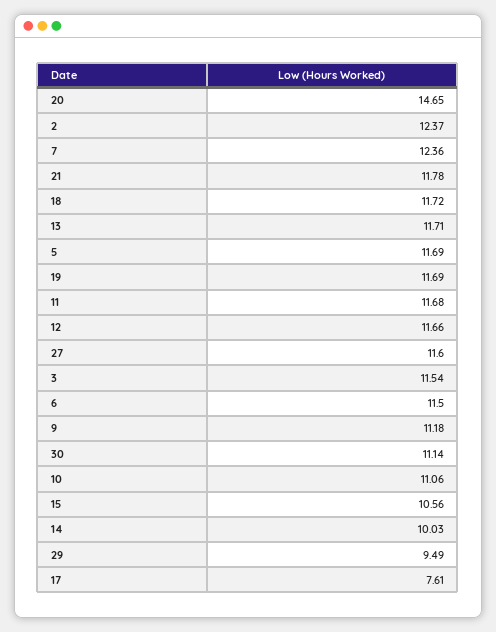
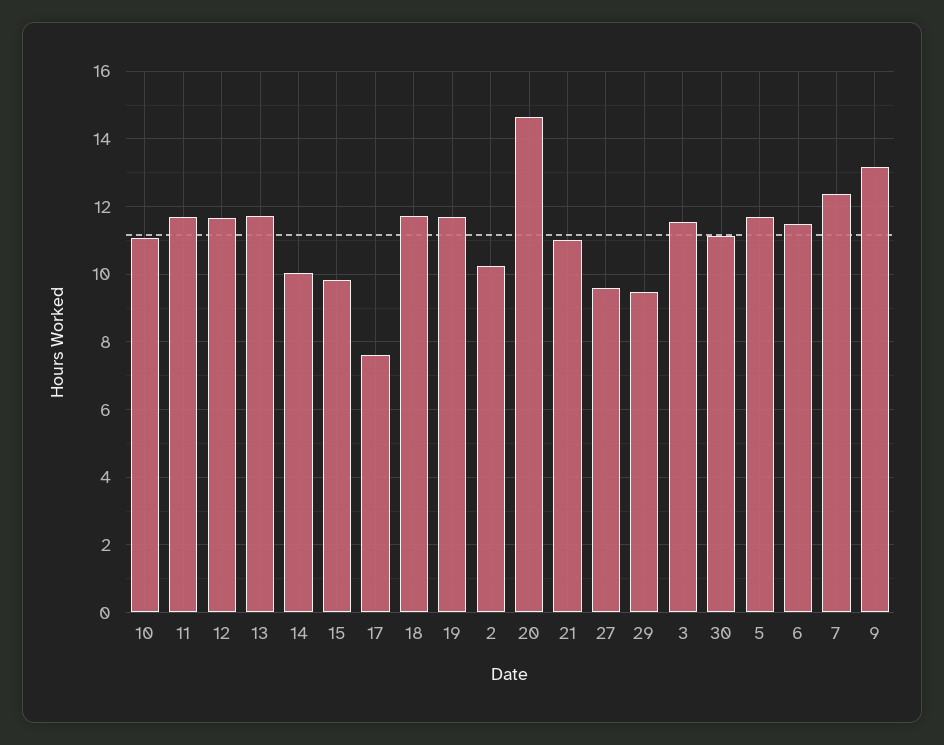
  {
    "20": 14.65,
-   "2": 12.37,
+   "2": 10.2,
    "7": 12.36,
-   "21": 11.78,
+   "21": 11,
    "18": 11.72,
    "13": 11.71,
    "5": 11.69,
    "19": 11.69,
    "11": 11.68,
    "12": 11.66,
-   "27": 11.6,
+   "27": 9.6,
    "3": 11.54,
    "6": 11.5,
-   "9": 11.18,
+   "9": 13.2,
    "30": 11.14,
    "10": 11.06,
-   "15": 10.56,
+   "15": 9.8,
    "14": 10.03,
    "29": 9.49,
    "17": 7.61
  }

